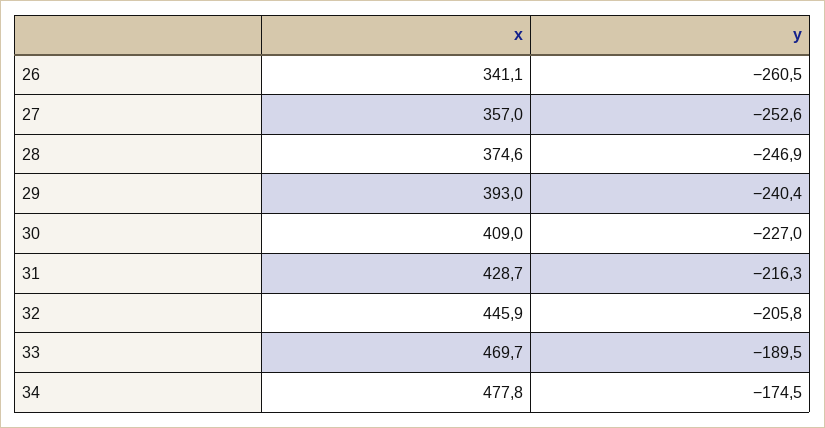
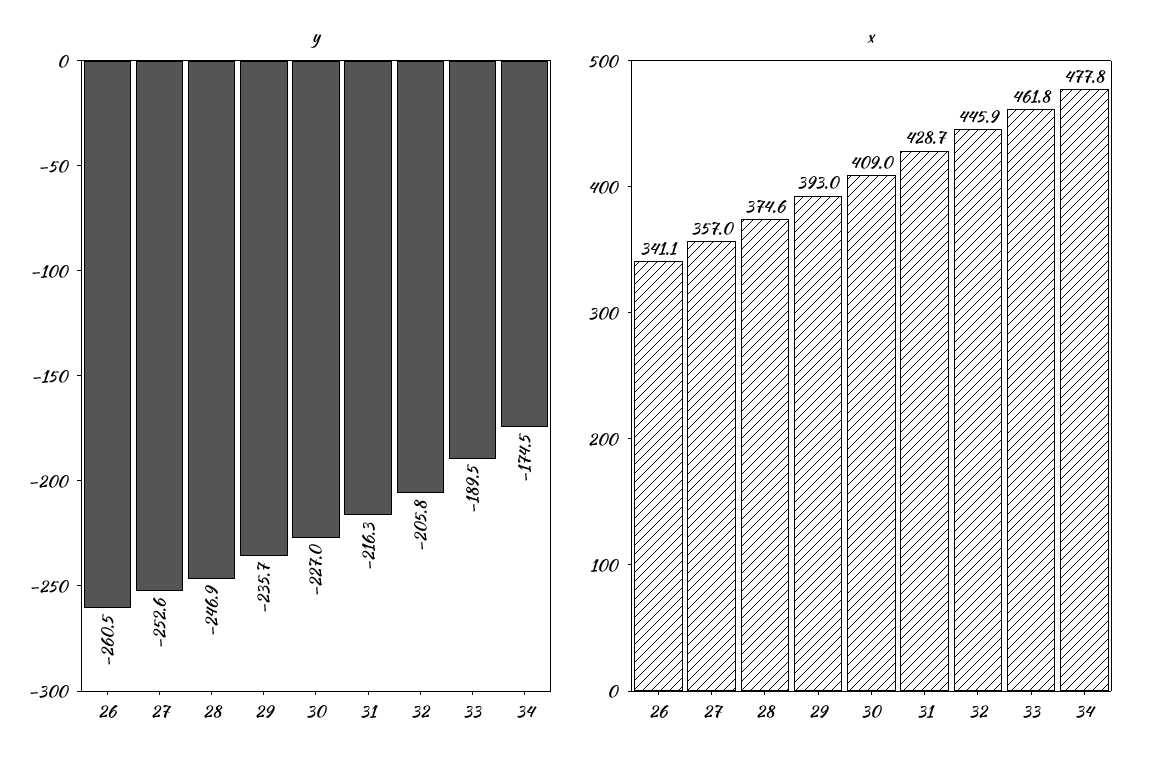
  {
    "x": {
      "26": 341.1,
      "27": 357,
      "28": 374.6,
      "29": 393,
      "30": 409,
      "31": 428.7,
      "32": 445.9,
-     "33": 469.7,
+     "33": 461.8,
      "34": 477.8
    },
    "y": {
      "26": -260.5,
      "27": -252.6,
      "28": -246.9,
-     "29": -240.4,
+     "29": -235.7,
      "30": -227,
      "31": -216.3,
      "32": -205.8,
      "33": -189.5,
      "34": -174.5
    }
  }

